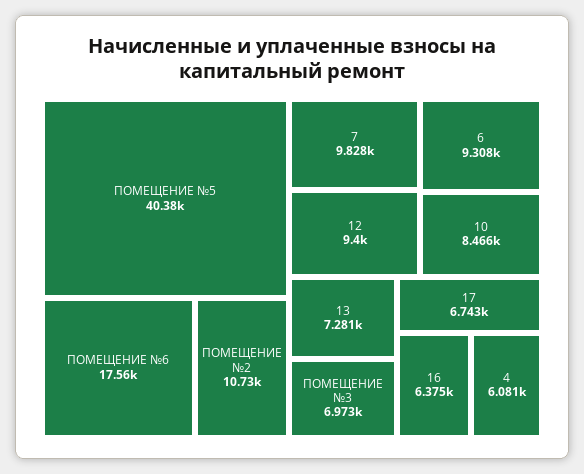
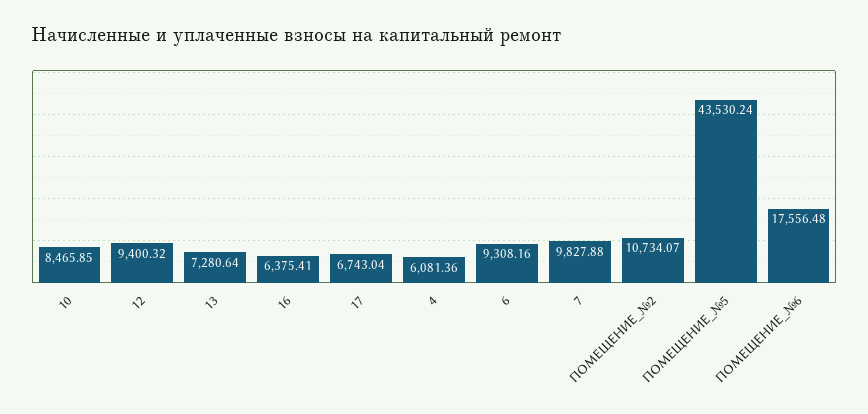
  {
-   "ПОМЕЩЕНИЕ №5": 40380,
+   "ПОМЕЩЕНИЕ №5": 43530.24,
    "ПОМЕЩЕНИЕ №6": 17556.48,
    "ПОМЕЩЕНИЕ №2": 10734.07,
    "7": 9827.88,
    "12": 9400.32,
    "6": 9308.16,
    "10": 8465.85,
    "13": 7280.64,
-   "ПОМЕЩЕНИЕ №3": 6973,
    "17": 6743.04,
    "16": 6375.41,
    "4": 6081.36
  }

